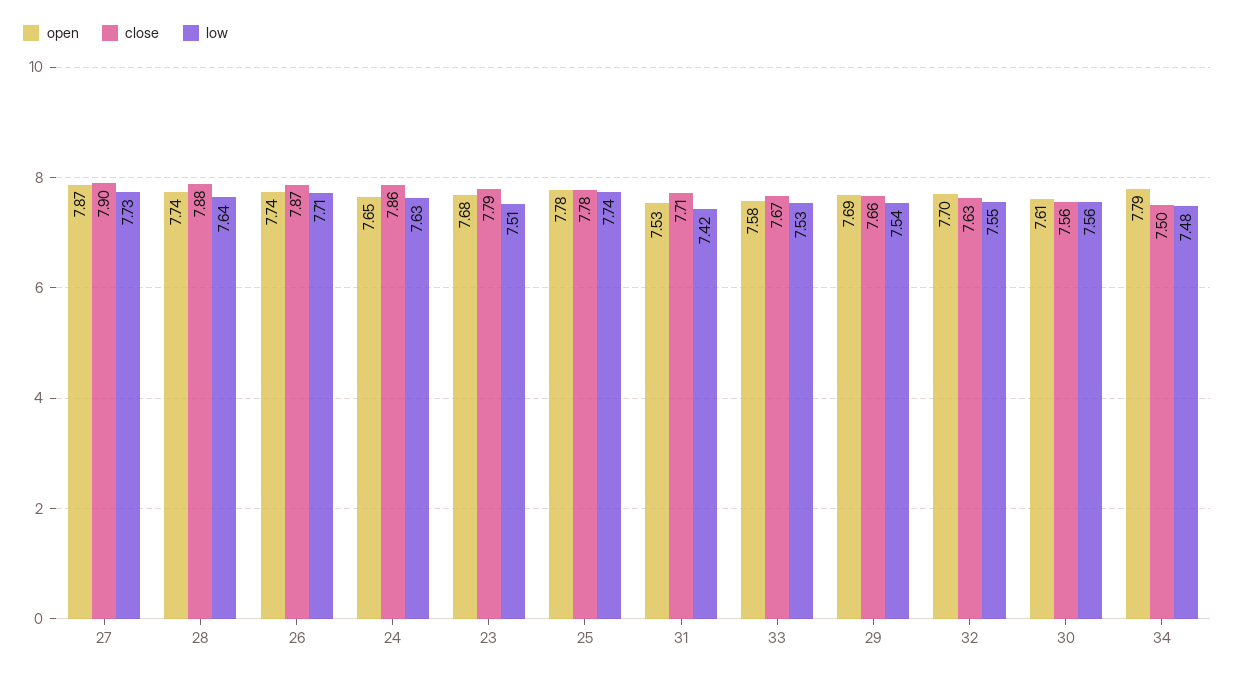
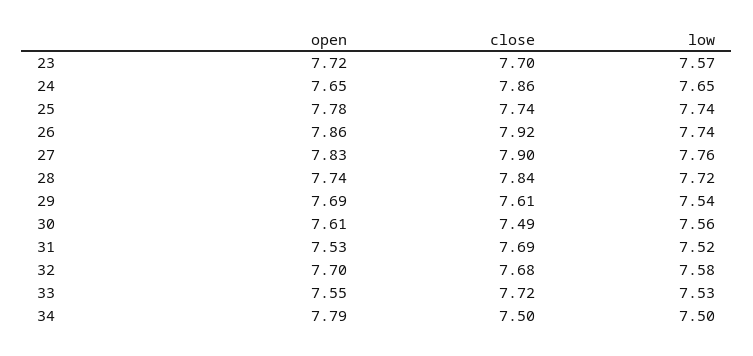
  {
    "open": {
-     "27": 7.87,
+     "27": 7.83,
      "28": 7.74,
-     "26": 7.74,
+     "26": 7.86,
      "24": 7.65,
-     "23": 7.68,
+     "23": 7.72,
      "25": 7.78,
      "31": 7.53,
-     "33": 7.58,
+     "33": 7.55,
      "29": 7.69,
      "32": 7.7,
      "30": 7.61,
      "34": 7.79
    },
    "close": {
      "27": 7.9,
-     "28": 7.88,
+     "28": 7.84,
-     "26": 7.87,
+     "26": 7.92,
      "24": 7.86,
-     "23": 7.79,
+     "23": 7.7,
-     "25": 7.78,
+     "25": 7.74,
-     "31": 7.71,
+     "31": 7.69,
-     "33": 7.67,
+     "33": 7.72,
-     "29": 7.66,
+     "29": 7.61,
-     "32": 7.63,
+     "32": 7.68,
-     "30": 7.56,
+     "30": 7.49,
      "34": 7.5
    },
    "low": {
-     "27": 7.73,
+     "27": 7.76,
-     "28": 7.64,
+     "28": 7.72,
-     "26": 7.71,
+     "26": 7.74,
-     "24": 7.63,
+     "24": 7.65,
-     "23": 7.51,
+     "23": 7.57,
      "25": 7.74,
-     "31": 7.42,
+     "31": 7.52,
      "33": 7.53,
      "29": 7.54,
-     "32": 7.55,
+     "32": 7.58,
      "30": 7.56,
-     "34": 7.48
+     "34": 7.5
    }
  }

